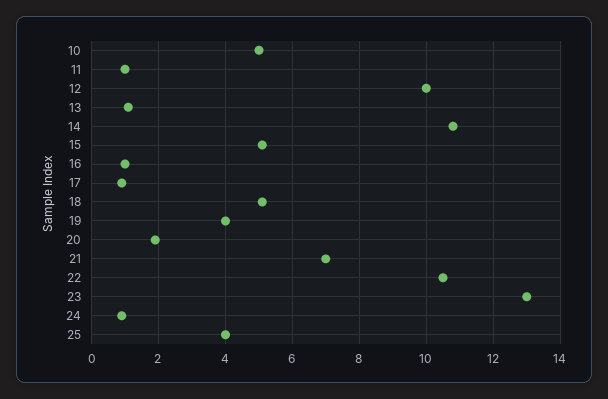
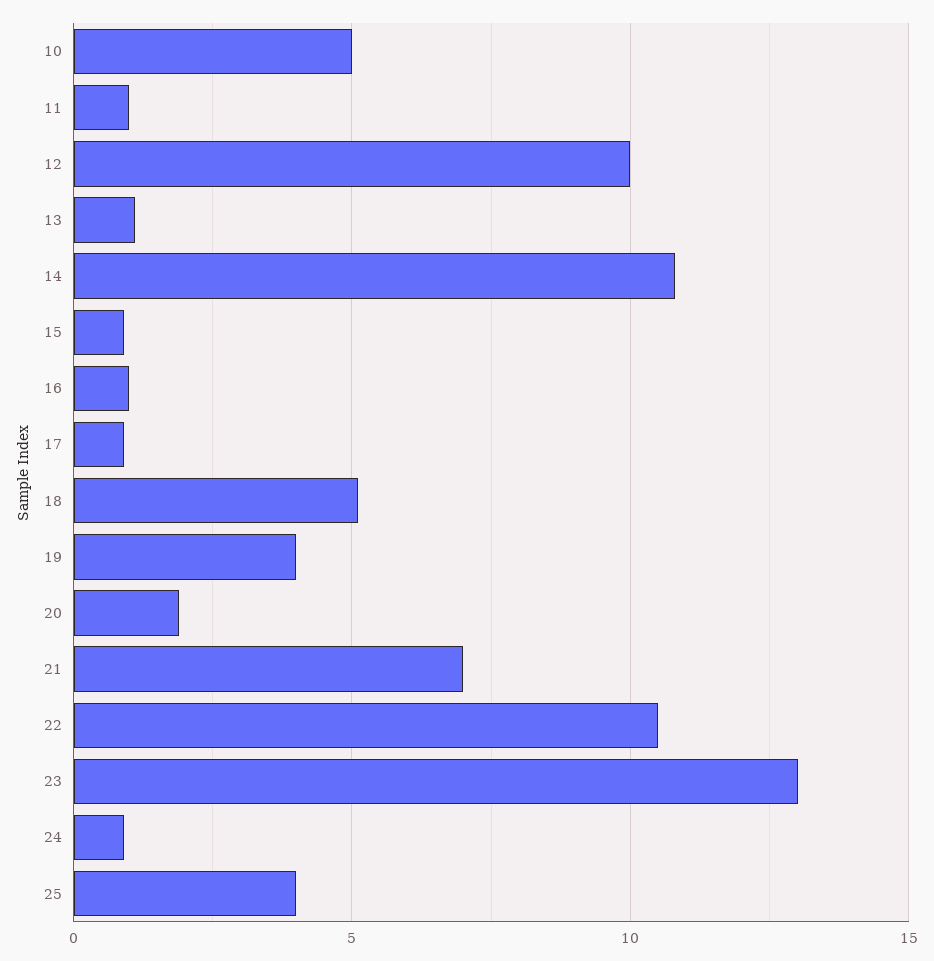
  {
    "10": 5,
    "11": 1,
    "12": 10,
    "13": 1,
    "14": 11,
-   "15": 5,
+   "15": 1,
    "16": 1,
    "17": 1,
    "18": 5,
    "19": 4,
    "20": 2,
    "21": 7,
    "22": 10.5,
    "23": 13,
    "24": 1,
    "25": 4
  }

